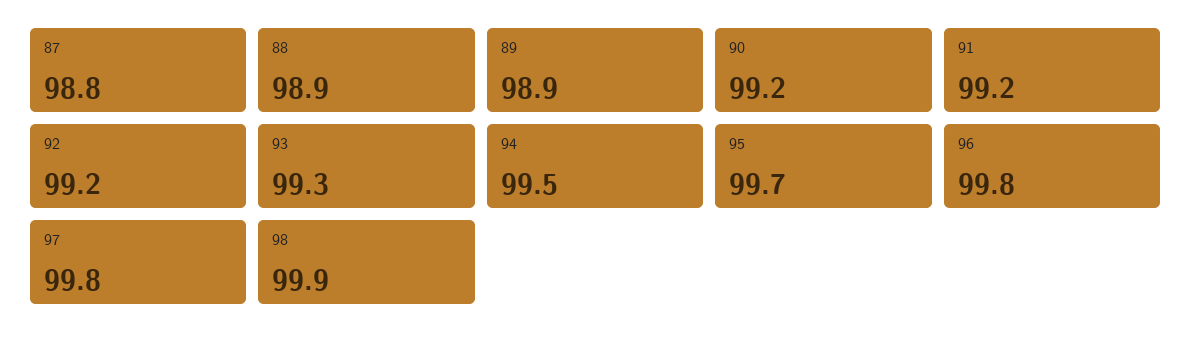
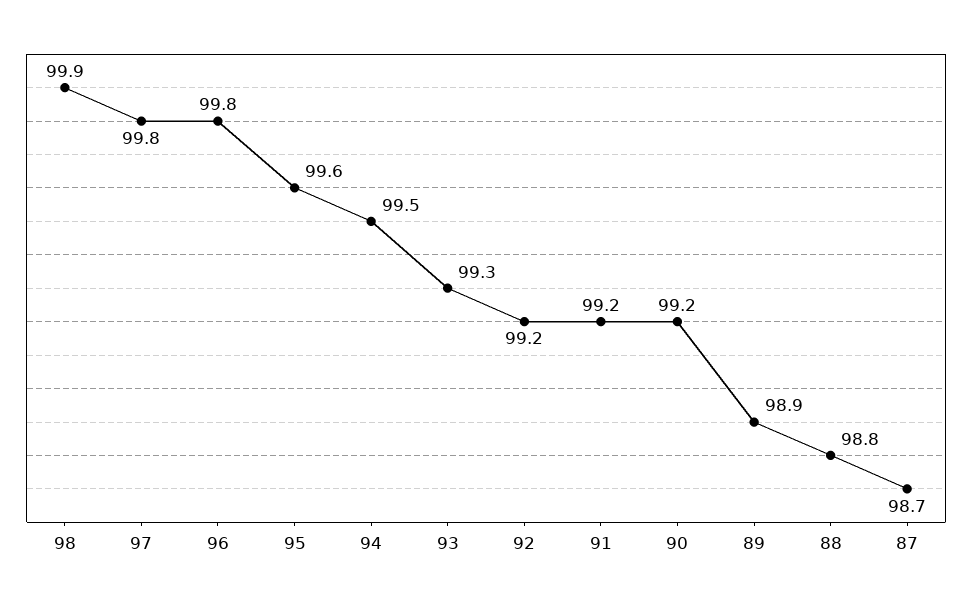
  {
-   "87": 98.8,
+   "87": 98.7,
-   "88": 98.9,
+   "88": 98.8,
    "89": 98.9,
    "90": 99.2,
    "91": 99.2,
    "92": 99.2,
    "93": 99.3,
    "94": 99.5,
-   "95": 99.7,
+   "95": 99.6,
    "96": 99.8,
    "97": 99.8,
    "98": 99.9
  }

